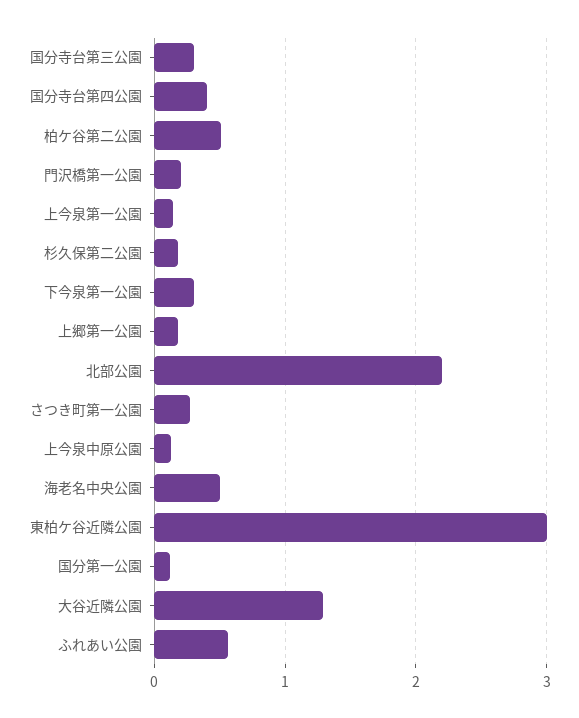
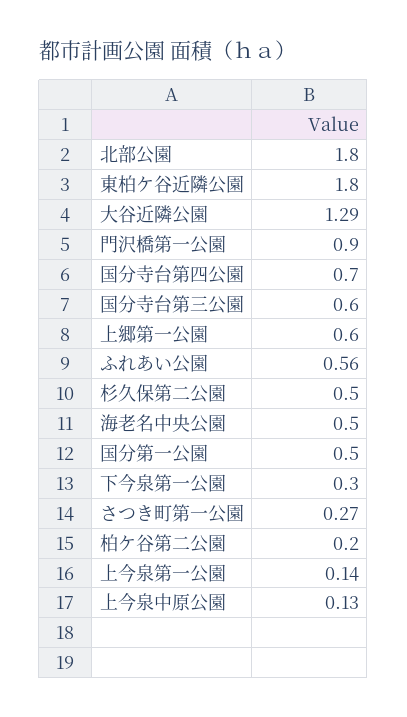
  {
-   "国分寺台第三公園": 0.3,
+   "国分寺台第三公園": 0.6,
-   "国分寺台第四公園": 0.4,
+   "国分寺台第四公園": 0.7,
-   "柏ケ谷第二公園": 0.5,
+   "柏ケ谷第二公園": 0.2,
-   "門沢橋第一公園": 0.2,
+   "門沢橋第一公園": 0.9,
    "上今泉第一公園": 0.14,
-   "杉久保第二公園": 0.2,
+   "杉久保第二公園": 0.5,
    "下今泉第一公園": 0.3,
-   "上郷第一公園": 0.2,
+   "上郷第一公園": 0.6,
-   "北部公園": 2.2,
+   "北部公園": 1.8,
    "さつき町第一公園": 0.27,
    "上今泉中原公園": 0.13,
    "海老名中央公園": 0.5,
-   "東柏ケ谷近隣公園": 3,
+   "東柏ケ谷近隣公園": 1.8,
-   "国分第一公園": 0.1,
+   "国分第一公園": 0.5,
    "大谷近隣公園": 1.29,
    "ふれあい公園": 0.56
  }

